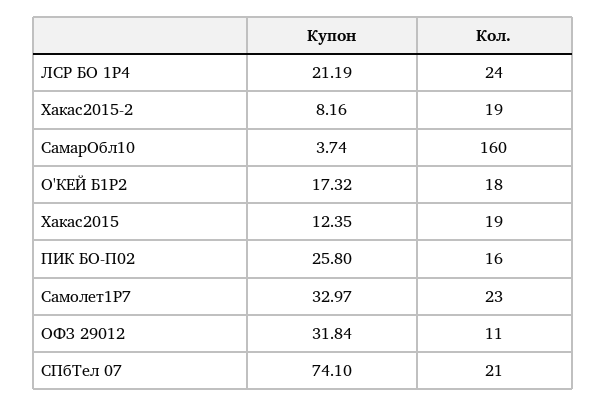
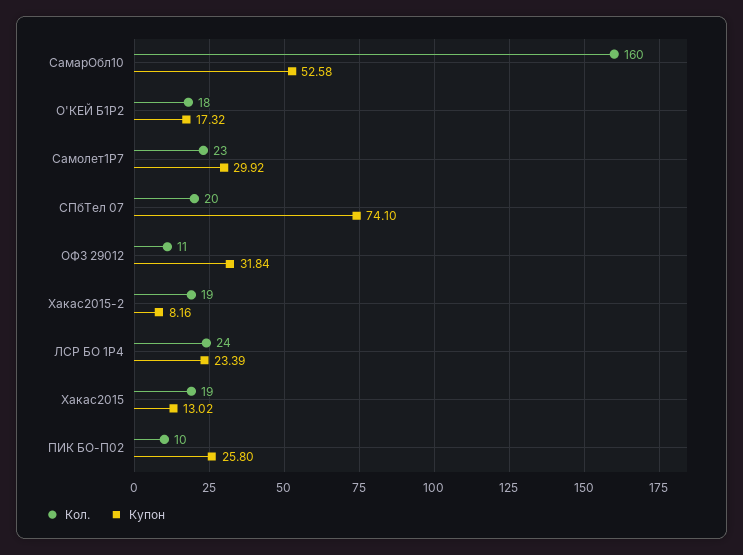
  {
    "Купон": {
-     "ЛСР БО 1Р4": 21.19,
+     "ЛСР БО 1Р4": 23.39,
      "Хакас2015-2": 8.16,
-     "СамарОбл10": 3.74,
+     "СамарОбл10": 52.58,
      "О'КЕЙ Б1Р2": 17.32,
-     "Хакас2015": 12.35,
+     "Хакас2015": 13.02,
      "ПИК БО-П02": 25.8,
-     "Самолет1P7": 32.97,
+     "Самолет1P7": 29.92,
      "ОФЗ 29012": 31.84,
      "СПбТел 07": 74.1
    },
    "Кол.": {
      "ЛСР БО 1Р4": 24,
      "Хакас2015-2": 19,
      "СамарОбл10": 160,
      "О'КЕЙ Б1Р2": 18,
      "Хакас2015": 19,
-     "ПИК БО-П02": 16,
+     "ПИК БО-П02": 10,
      "Самолет1P7": 23,
      "ОФЗ 29012": 11,
-     "СПбТел 07": 21
+     "СПбТел 07": 20
    }
  }

